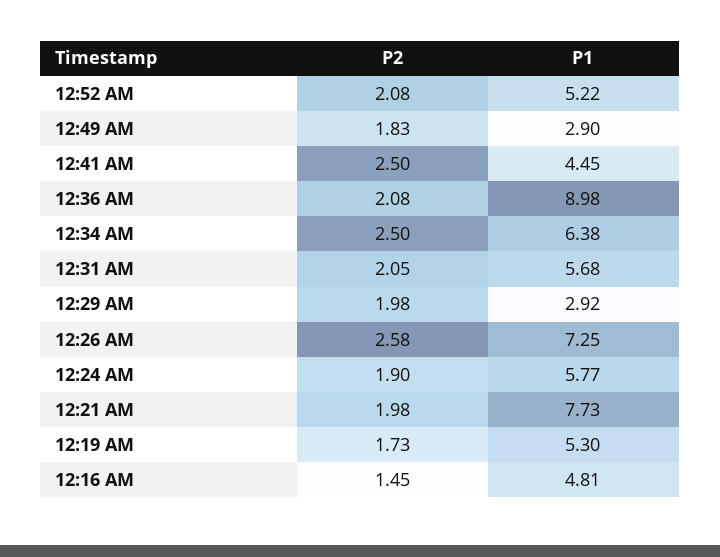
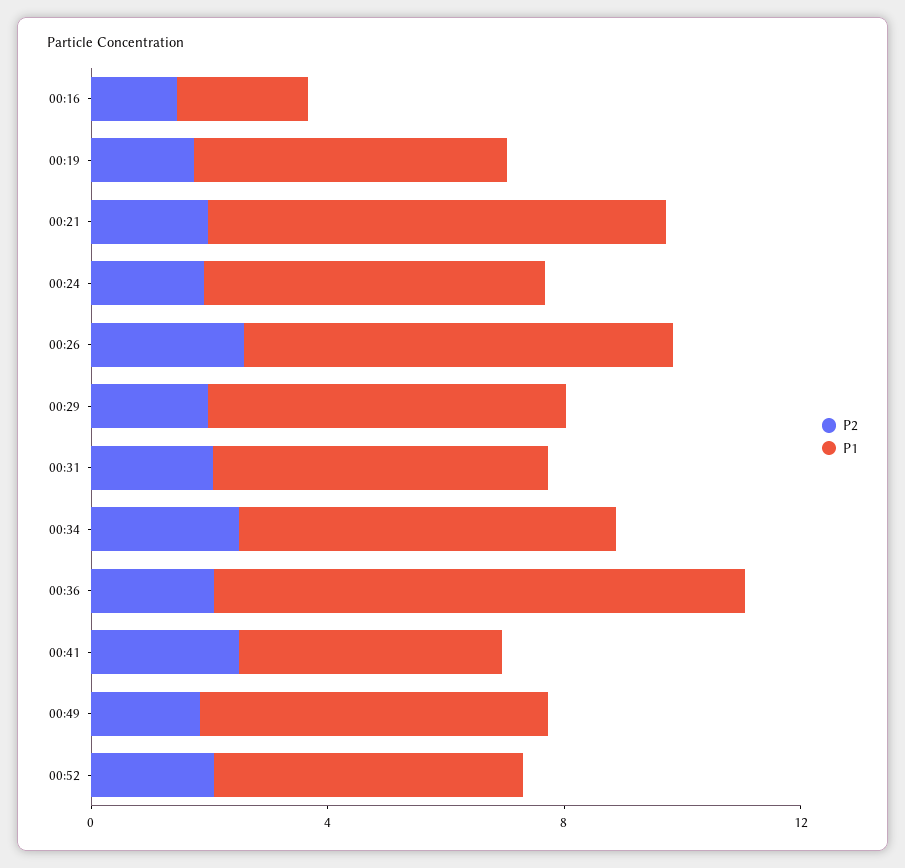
  {
    "P2": {
      "12:52 AM": 2.08,
      "12:49 AM": 1.83,
      "12:41 AM": 2.5,
      "12:36 AM": 2.08,
      "12:34 AM": 2.5,
      "12:31 AM": 2.05,
      "12:29 AM": 1.98,
      "12:26 AM": 2.58,
      "12:24 AM": 1.9,
      "12:21 AM": 1.98,
      "12:19 AM": 1.73,
      "12:16 AM": 1.45
    },
    "P1": {
      "12:52 AM": 5.22,
-     "12:49 AM": 2.9,
+     "12:49 AM": 6,
      "12:41 AM": 4.45,
      "12:36 AM": 8.98,
      "12:34 AM": 6.38,
      "12:31 AM": 5.68,
-     "12:29 AM": 2.92,
+     "12:29 AM": 6,
      "12:26 AM": 7.25,
      "12:24 AM": 5.77,
      "12:21 AM": 7.73,
      "12:19 AM": 5.3,
-     "12:16 AM": 4.81
+     "12:16 AM": 2
    }
  }

